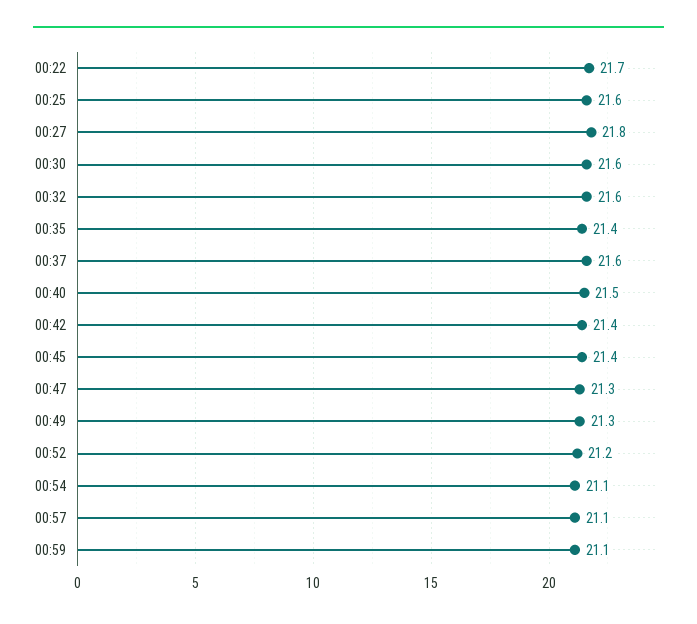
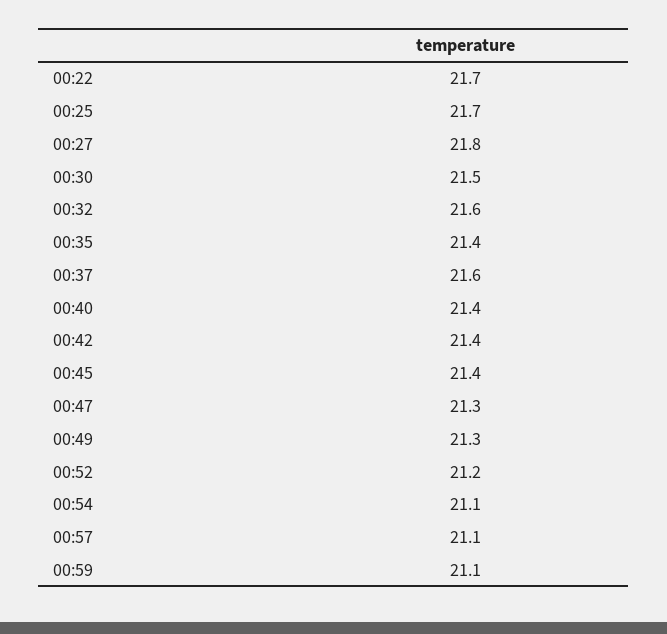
  {
    "00:22": 21.7,
-   "00:25": 21.6,
+   "00:25": 21.7,
    "00:27": 21.8,
-   "00:30": 21.6,
+   "00:30": 21.5,
    "00:32": 21.6,
    "00:35": 21.4,
    "00:37": 21.6,
-   "00:40": 21.5,
+   "00:40": 21.4,
    "00:42": 21.4,
    "00:45": 21.4,
    "00:47": 21.3,
    "00:49": 21.3,
    "00:52": 21.2,
    "00:54": 21.1,
    "00:57": 21.1,
    "00:59": 21.1
  }

